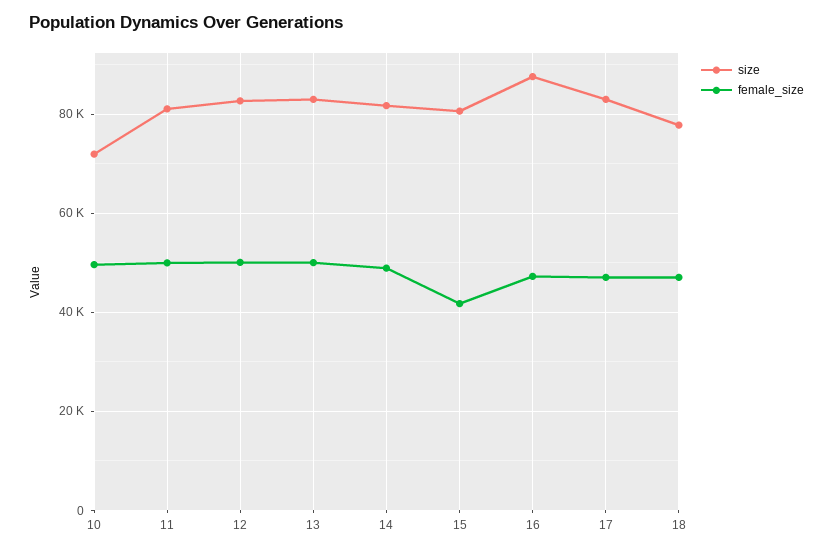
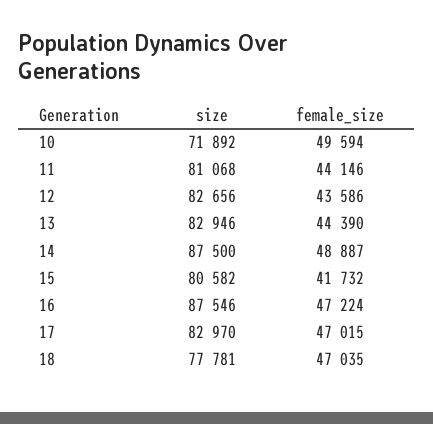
  {
    "size": {
      "10": 71892,
      "11": 81068,
      "12": 82656,
      "13": 82946,
-     "14": 82000,
+     "14": 87500,
      "15": 80582,
      "16": 87546,
      "17": 82970,
      "18": 77781
    },
    "female_size": {
      "10": 49594,
-     "11": 50000,
+     "11": 44146,
-     "12": 50000,
+     "12": 43586,
-     "13": 50000,
+     "13": 44390,
      "14": 48887,
      "15": 41732,
      "16": 47224,
      "17": 47015,
      "18": 47035
    }
  }

